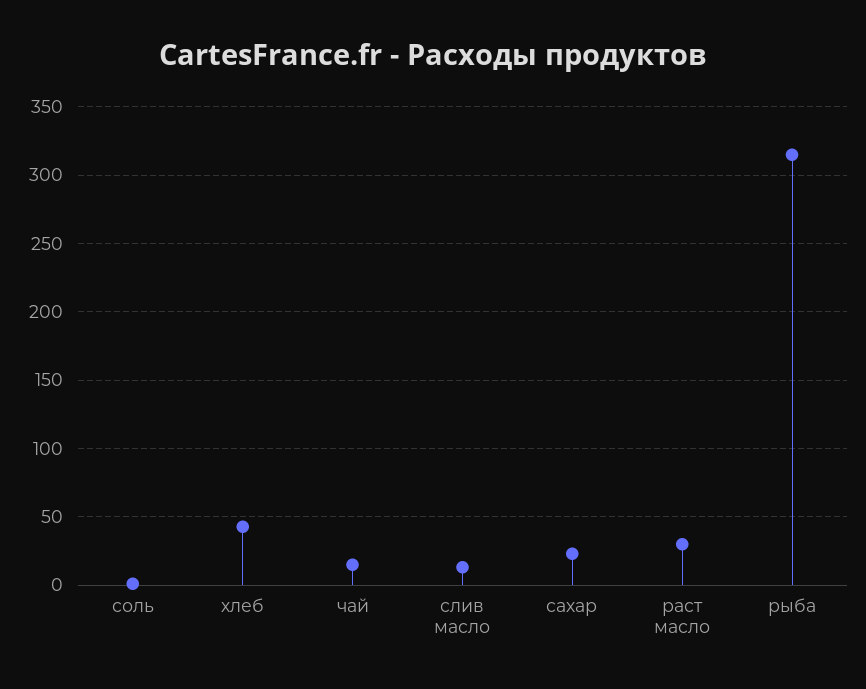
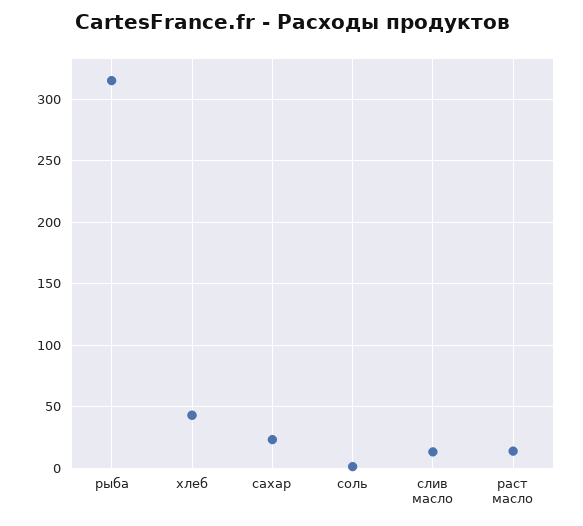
  {
    "соль": 0,
    "хлеб": 45,
-   "чай": 15,
    "слив масло": 15,
    "сахар": 25,
-   "раст масло": 30,
+   "раст масло": 15,
    "рыба": 315
  }

